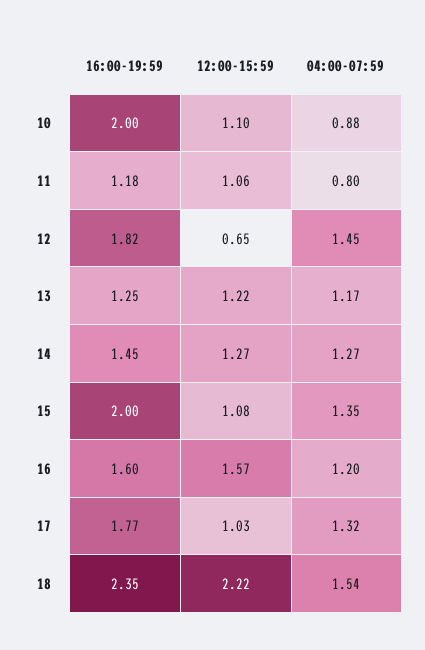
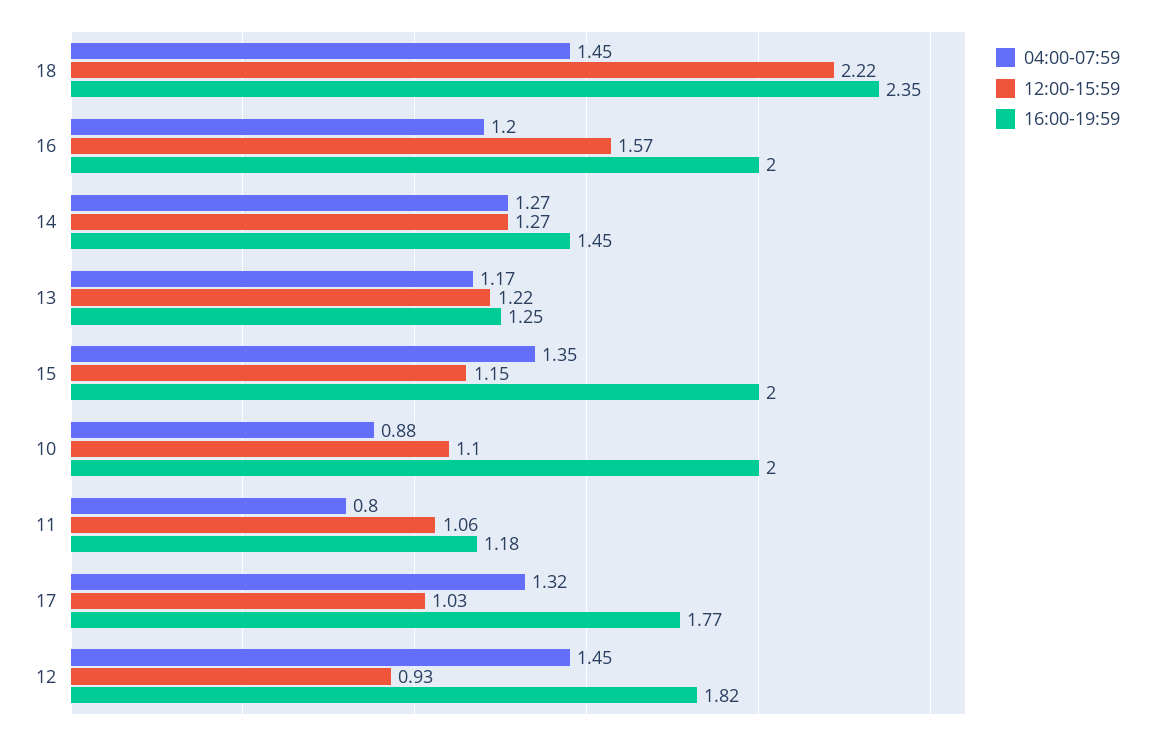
  {
    "16:00-19:59": {
      "10": 2,
      "11": 1.18,
      "12": 1.82,
      "13": 1.25,
      "14": 1.45,
      "15": 2,
-     "16": 1.6,
+     "16": 2,
      "17": 1.77,
      "18": 2.35
    },
    "12:00-15:59": {
      "10": 1.1,
      "11": 1.06,
-     "12": 0.65,
+     "12": 0.93,
      "13": 1.22,
      "14": 1.27,
-     "15": 1.08,
+     "15": 1.15,
      "16": 1.57,
      "17": 1.03,
      "18": 2.22
    },
    "04:00-07:59": {
      "10": 0.88,
      "11": 0.8,
      "12": 1.45,
      "13": 1.17,
      "14": 1.27,
      "15": 1.35,
      "16": 1.2,
      "17": 1.32,
-     "18": 1.54
+     "18": 1.45
    }
  }

